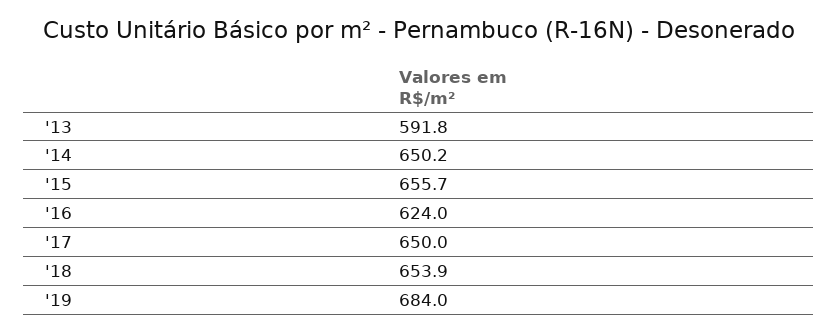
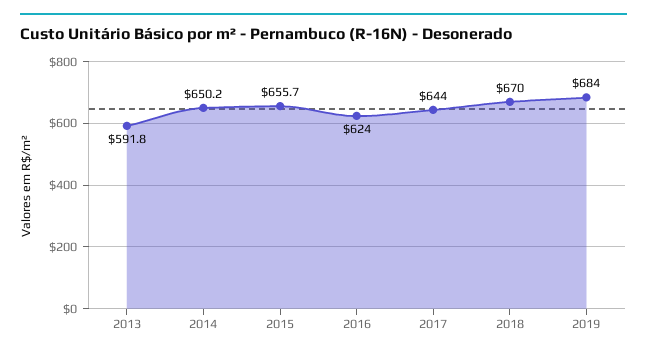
  {
    "'13": 591.8,
    "'14": 650.2,
    "'15": 655.7,
    "'16": 624,
-   "'17": 650,
+   "'17": 644,
-   "'18": 653.9,
+   "'18": 670,
    "'19": 684
  }

